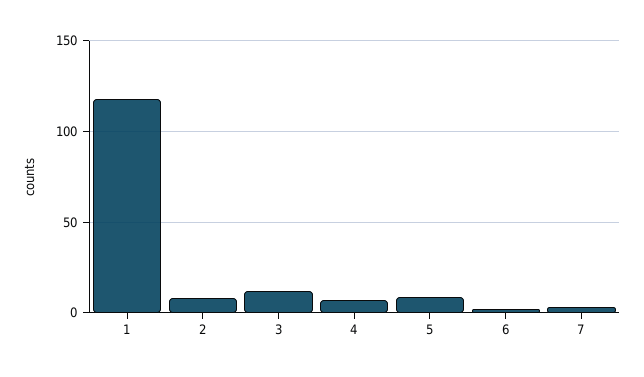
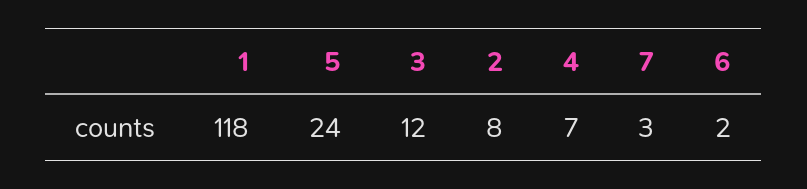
  {
    "1": 118,
    "2": 8,
    "3": 12,
    "4": 7,
-   "5": 10,
+   "5": 24,
    "6": 2,
    "7": 3
  }

